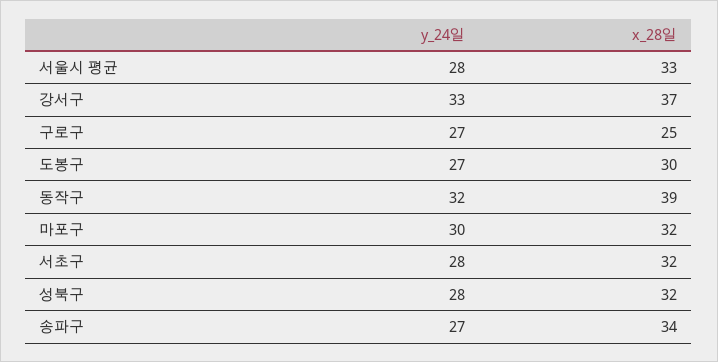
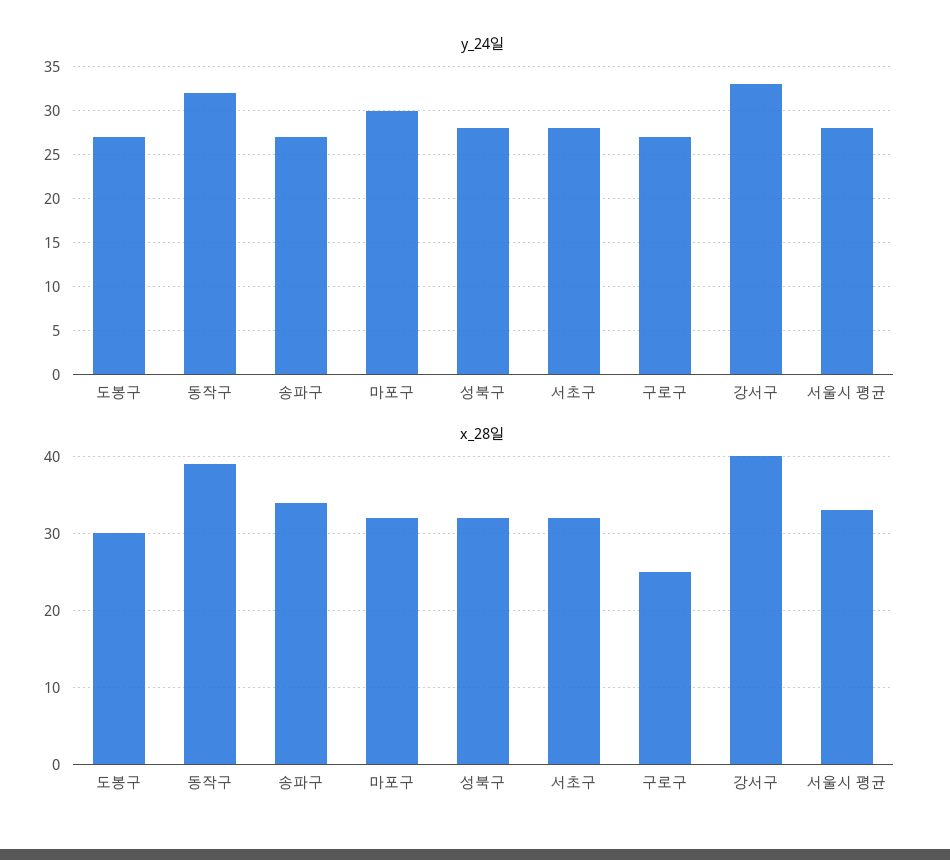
  {
    "y_24일": {
      "서울시 평균": 28,
      "강서구": 33,
      "구로구": 27,
      "도봉구": 27,
      "동작구": 32,
      "마포구": 30,
      "서초구": 28,
      "성북구": 28,
      "송파구": 27
    },
    "x_28일": {
      "서울시 평균": 33,
-     "강서구": 37,
+     "강서구": 40,
      "구로구": 25,
      "도봉구": 30,
      "동작구": 39,
      "마포구": 32,
      "서초구": 32,
      "성북구": 32,
      "송파구": 34
    }
  }

